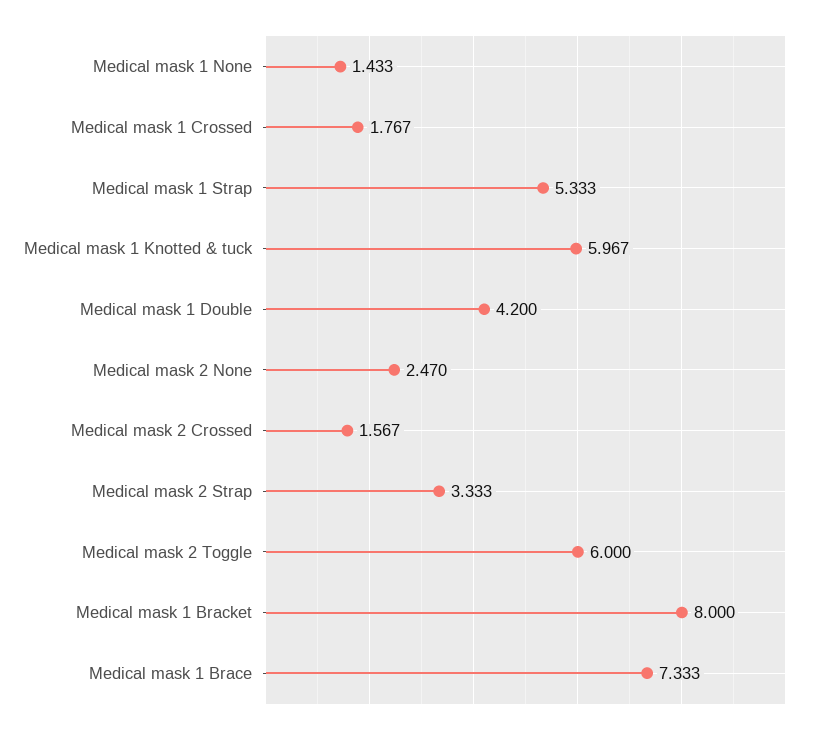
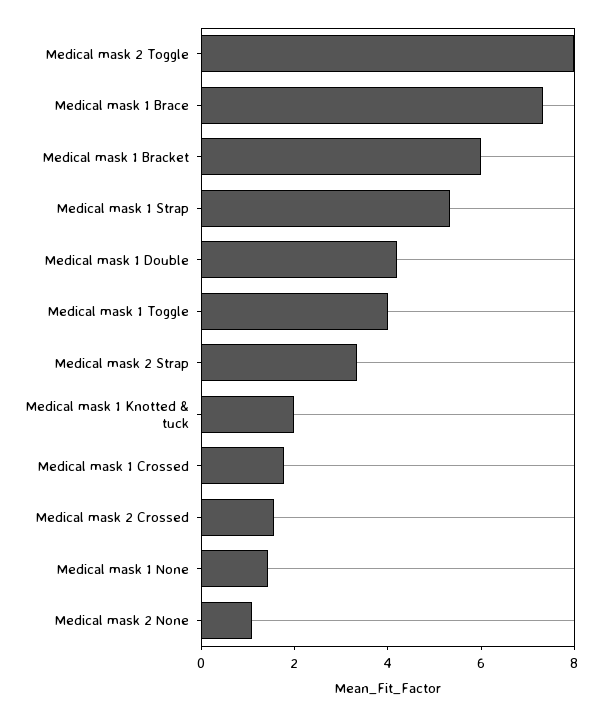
  {
    "Medical mask 1 None": 1.433,
    "Medical mask 1 Crossed": 1.767,
    "Medical mask 1 Strap": 5.333,
-   "Medical mask 1 Knotted & tuck": 5.967,
+   "Medical mask 1 Knotted & tuck": 2,
    "Medical mask 1 Double": 4.2,
-   "Medical mask 2 None": 2.47,
+   "Medical mask 2 None": 1,
    "Medical mask 2 Crossed": 1.567,
    "Medical mask 2 Strap": 3.333,
-   "Medical mask 2 Toggle": 6,
+   "Medical mask 2 Toggle": 8,
-   "Medical mask 1 Bracket": 8,
+   "Medical mask 1 Bracket": 6,
-   "Medical mask 1 Brace": 7.333
+   "Medical mask 1 Brace": 7.333,
+   "Medical mask 1 Toggle": 4
  }

